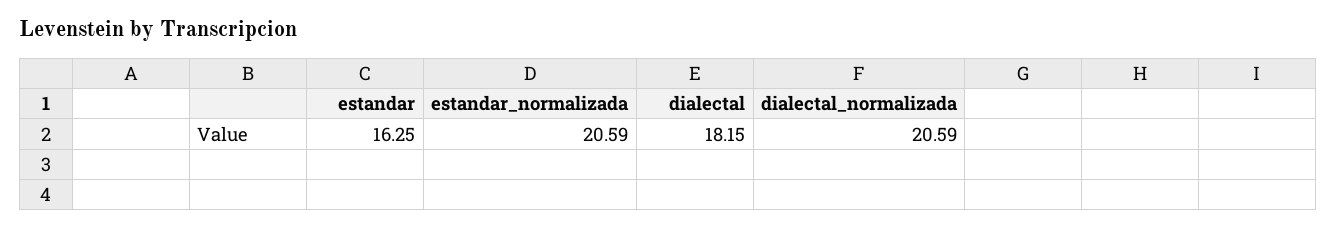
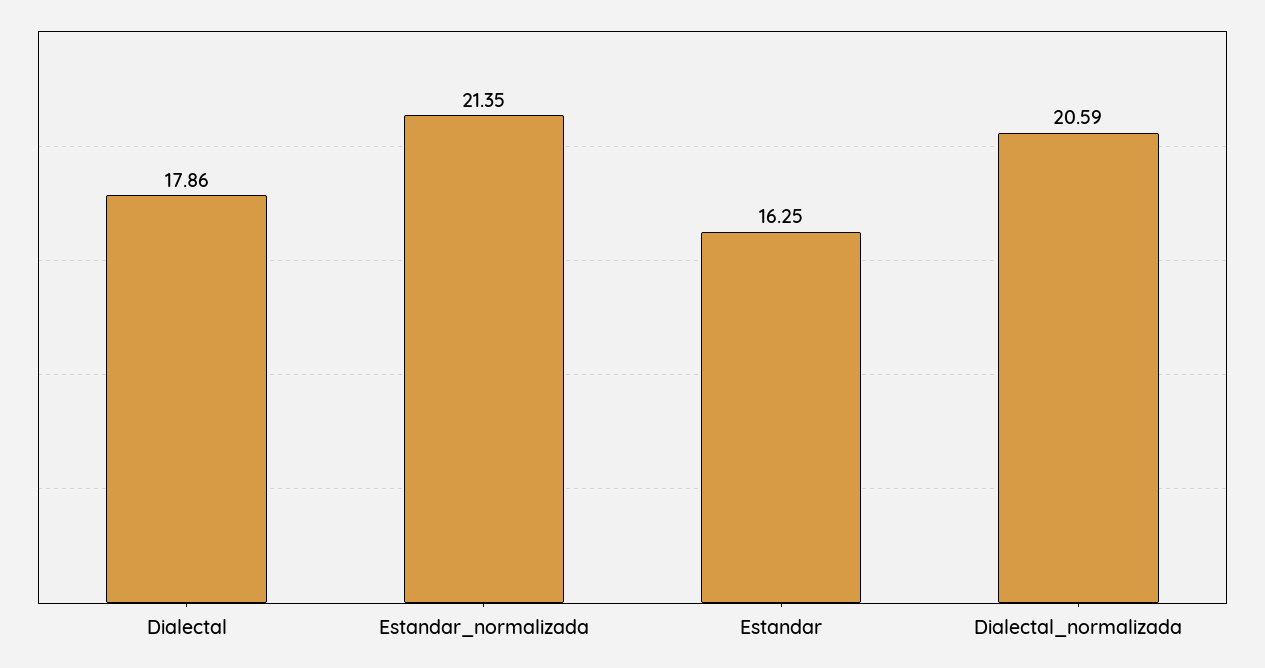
  {
    "estandar": 16.25,
-   "estandar_normalizada": 20.59,
+   "estandar_normalizada": 21.35,
-   "dialectal": 18.15,
+   "dialectal": 17.86,
    "dialectal_normalizada": 20.59
  }

